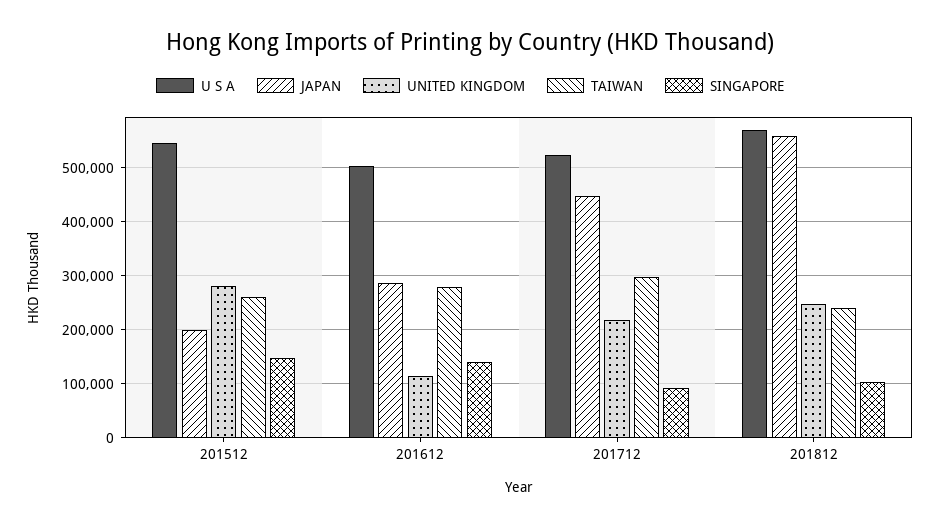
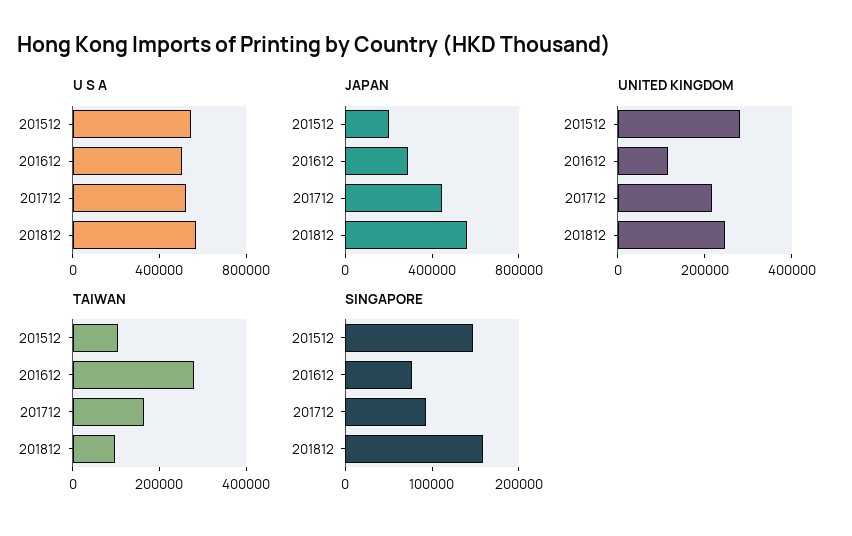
  {
    "U S A": {
      "201512": 540000,
      "201612": 500000,
      "201712": 520000,
      "201812": 580000
    },
    "JAPAN": {
      "201512": 200000,
      "201612": 280000,
      "201712": 440000,
      "201812": 560000
    },
    "UNITED KINGDOM": {
      "201512": 280000,
      "201612": 120000,
      "201712": 220000,
      "201812": 240000
    },
    "TAIWAN": {
-     "201512": 260000,
+     "201512": 100000,
      "201612": 280000,
-     "201712": 300000,
+     "201712": 150000,
-     "201812": 240000
+     "201812": 100000
    },
    "SINGAPORE": {
      "201512": 140000,
-     "201612": 140000,
+     "201612": 80000,
      "201712": 100000,
-     "201812": 100000
+     "201812": 160000
    }
  }

